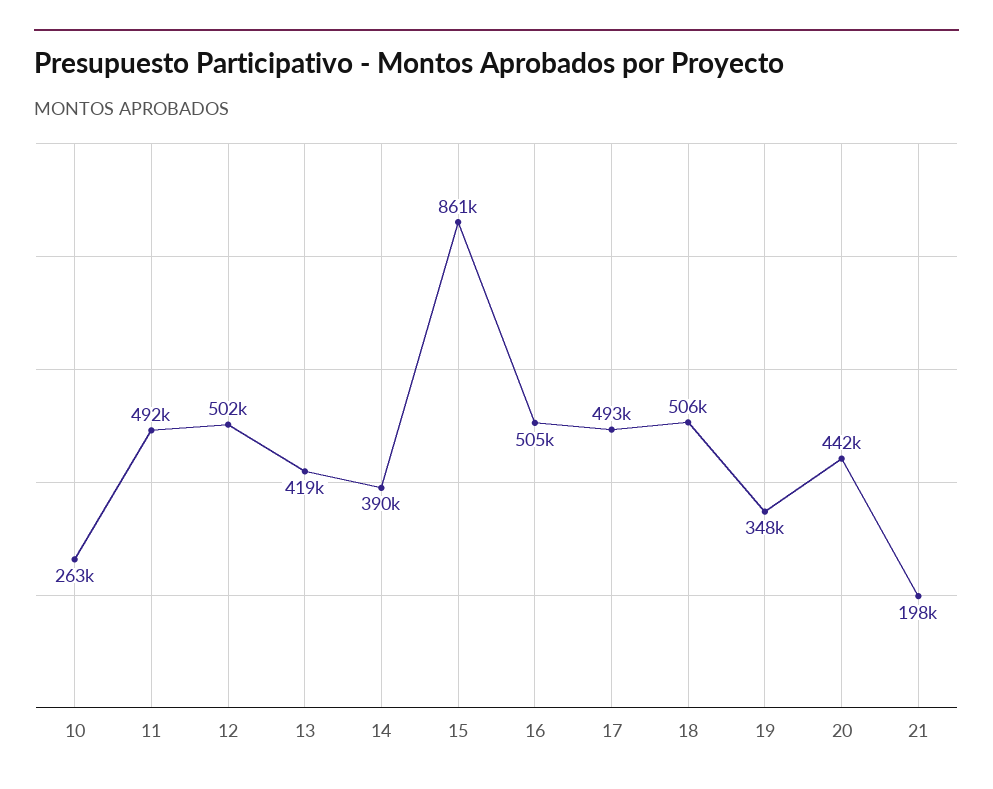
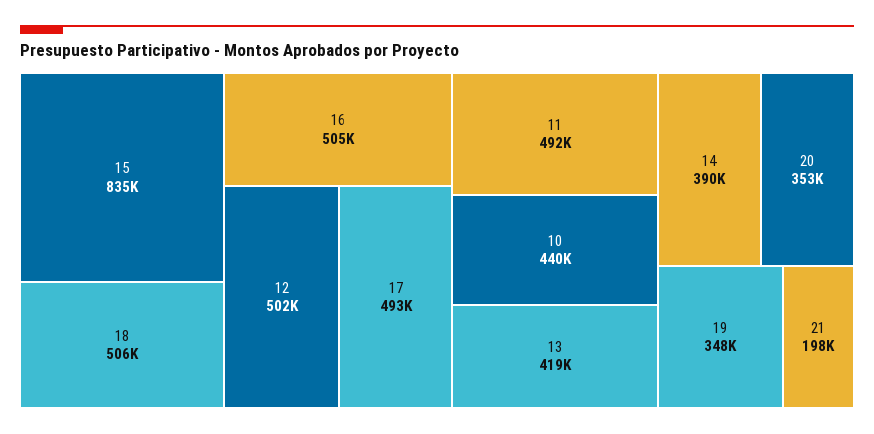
  {
-   "10": 263000,
+   "10": 440000,
    "11": 492000,
    "12": 502000,
    "13": 419000,
    "14": 390000,
-   "15": 861000,
+   "15": 835000,
    "16": 505000,
    "17": 493000,
    "18": 506000,
    "19": 348000,
-   "20": 442000,
+   "20": 353000,
    "21": 198000
  }

